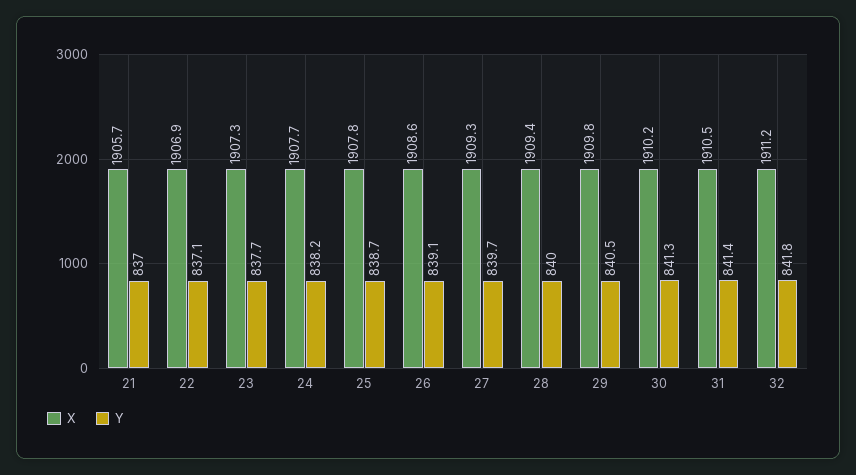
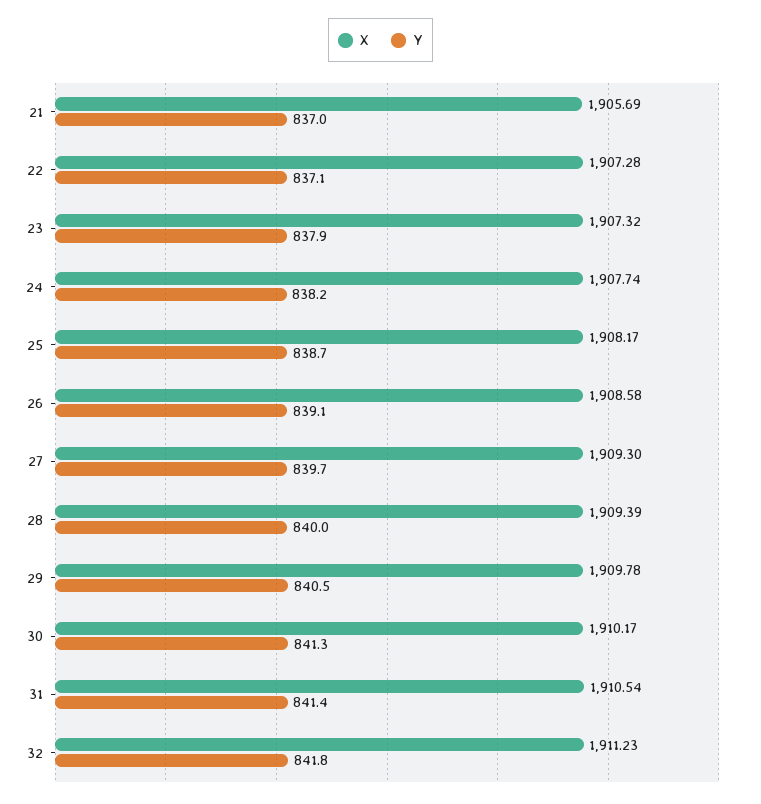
  {
    "X": {
      "21": 1905.69,
-     "22": 1906.9,
+     "22": 1907.28,
      "23": 1907.32,
      "24": 1907.74,
-     "25": 1907.8,
+     "25": 1908.17,
      "26": 1908.58,
      "27": 1909.3,
      "28": 1909.39,
      "29": 1909.78,
      "30": 1910.17,
      "31": 1910.54,
      "32": 1911.23
    },
    "Y": {
      "21": 837,
      "22": 837.1,
-     "23": 837.7,
+     "23": 837.9,
      "24": 838.2,
      "25": 838.7,
      "26": 839.1,
      "27": 839.7,
      "28": 840,
      "29": 840.5,
      "30": 841.3,
      "31": 841.4,
      "32": 841.8
    }
  }

